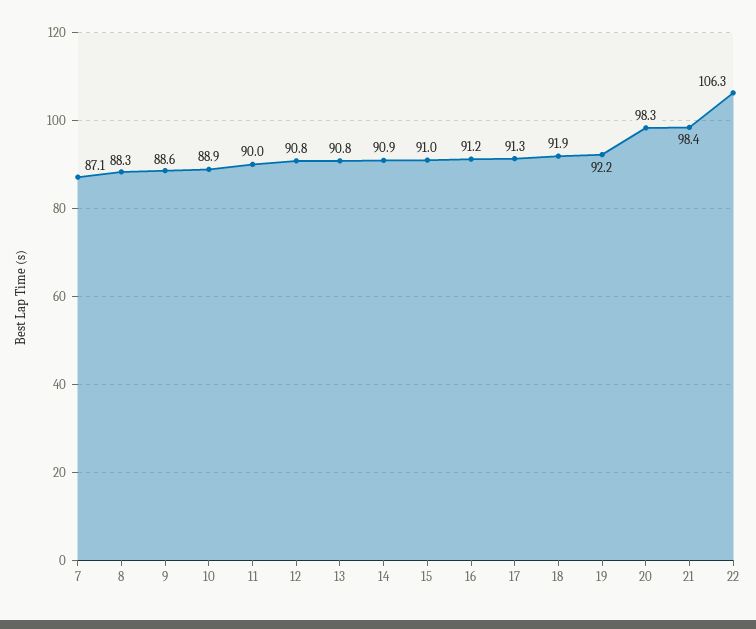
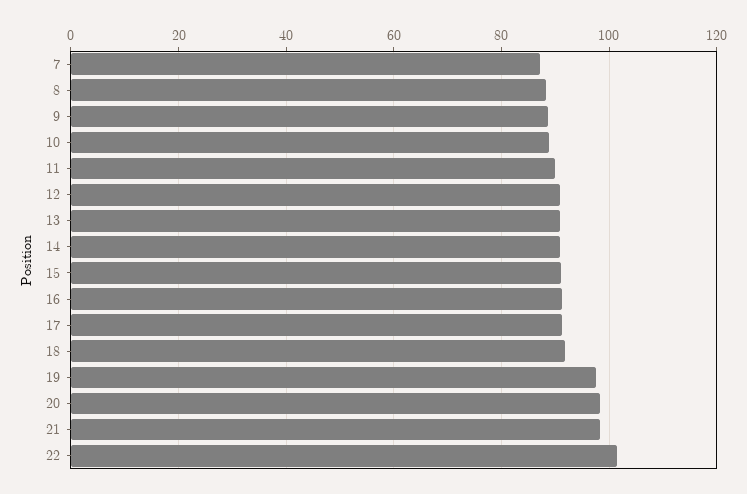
  {
    "7": 87.1,
    "8": 88.3,
    "9": 88.6,
    "10": 88.9,
    "11": 90,
    "12": 90.8,
    "13": 90.8,
    "14": 90.9,
    "15": 91,
    "16": 91.2,
    "17": 91.3,
    "18": 91.9,
-   "19": 92.2,
+   "19": 98,
    "20": 98.3,
    "21": 98.4,
-   "22": 106.3
+   "22": 102
  }

